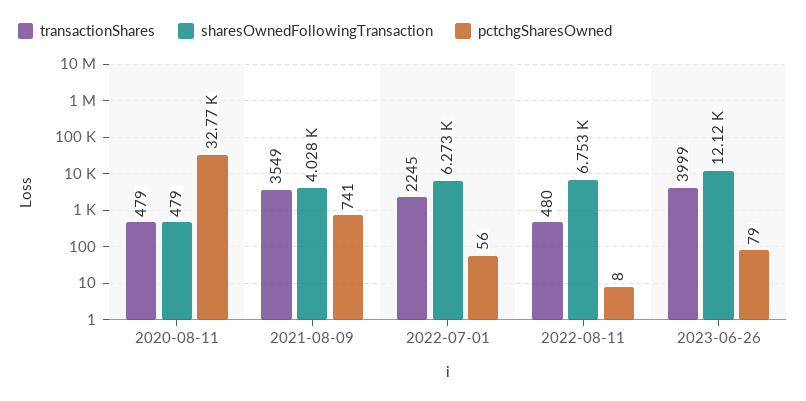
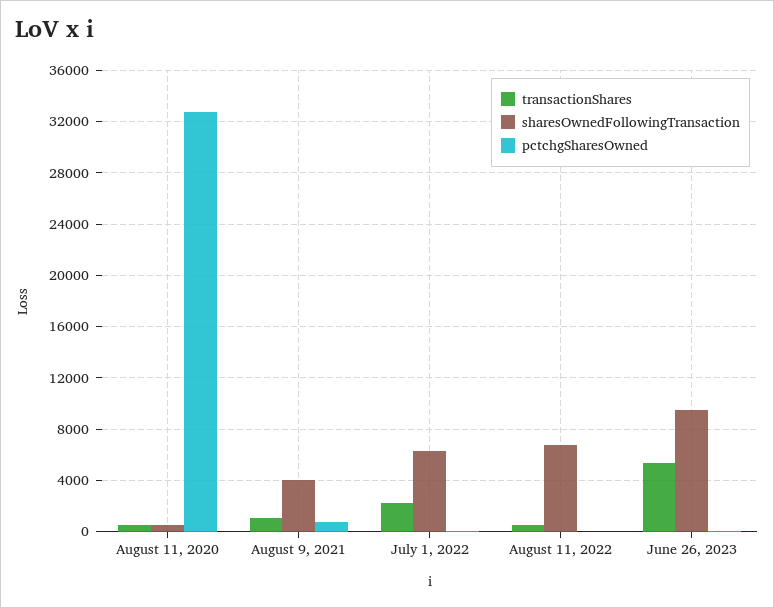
  {
    "transactionShares": {
      "2020-08-11": 479,
-     "2021-08-09": 3549,
+     "2021-08-09": 1000,
      "2022-07-01": 2245,
      "2022-08-11": 480,
-     "2023-06-26": 3999
+     "2023-06-26": 5500
    },
    "sharesOwnedFollowingTransaction": {
      "2020-08-11": 479,
      "2021-08-09": 4028,
      "2022-07-01": 6273,
      "2022-08-11": 6753,
-     "2023-06-26": 12120
+     "2023-06-26": 9500
    },
    "pctchgSharesOwned": {
      "2020-08-11": 32770,
      "2021-08-09": 741,
      "2022-07-01": 56,
      "2022-08-11": 8,
      "2023-06-26": 79
    }
  }

